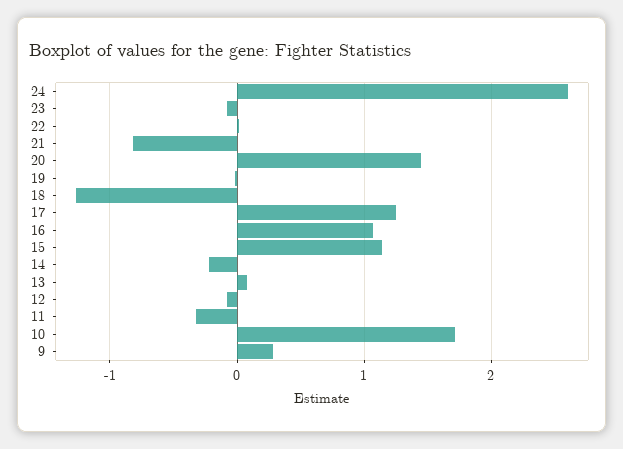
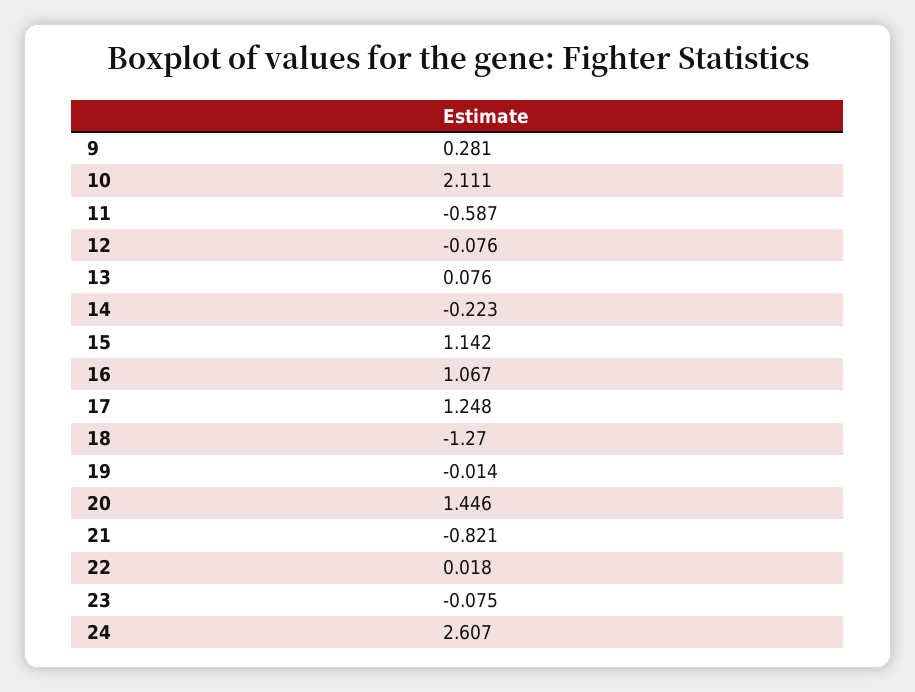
  {
    "24": 2.607,
    "23": -0.075,
    "22": 0.018,
    "21": -0.821,
    "20": 1.446,
    "19": -0.014,
    "18": -1.27,
    "17": 1.248,
    "16": 1.067,
    "15": 1.142,
    "14": -0.223,
    "13": 0.076,
    "12": -0.076,
-   "11": -0.3,
+   "11": -0.587,
-   "10": 1.7,
+   "10": 2.111,
    "9": 0.281
  }

